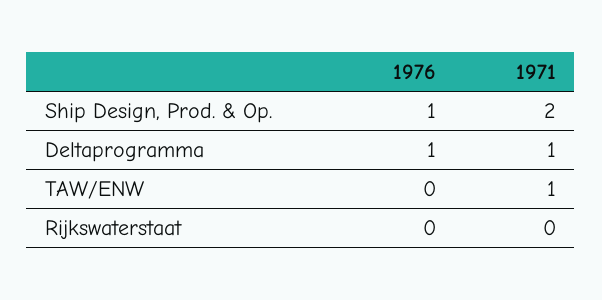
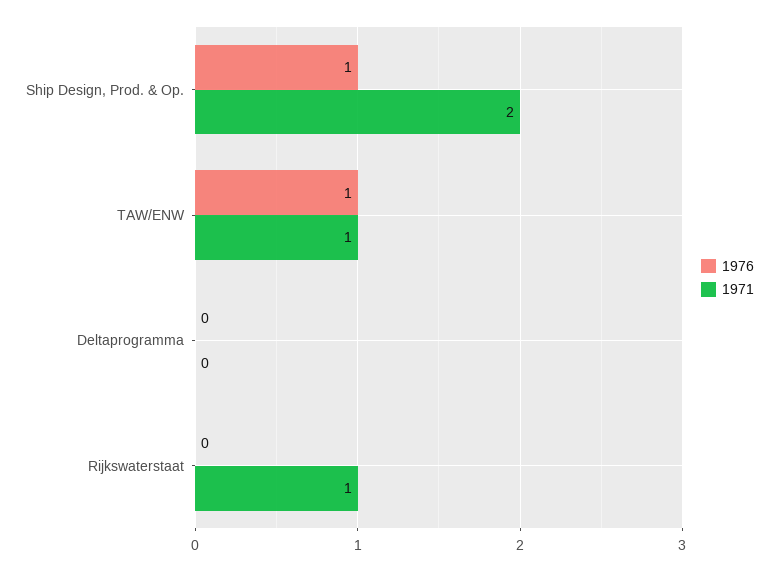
  {
    "1976": {
      "Ship Design, Prod. & Op.": 1,
-     "Deltaprogramma": 1,
+     "Deltaprogramma": 0,
-     "TAW/ENW": 0,
+     "TAW/ENW": 1,
      "Rijkswaterstaat": 0
    },
    "1971": {
      "Ship Design, Prod. & Op.": 2,
-     "Deltaprogramma": 1,
+     "Deltaprogramma": 0,
      "TAW/ENW": 1,
-     "Rijkswaterstaat": 0
+     "Rijkswaterstaat": 1
    }
  }

